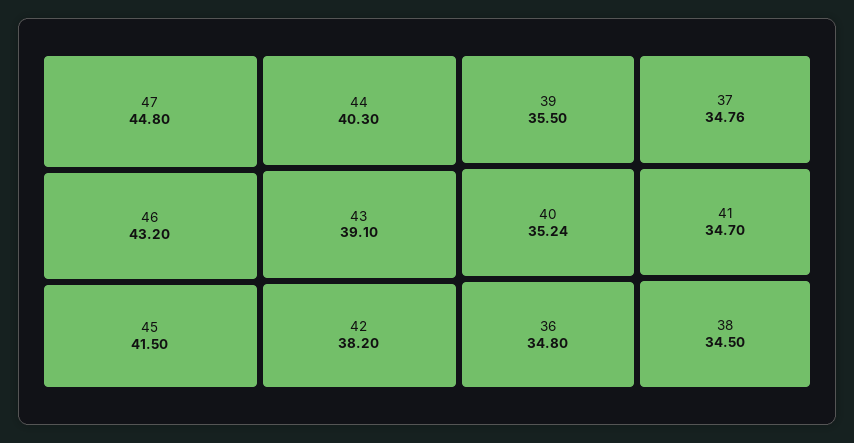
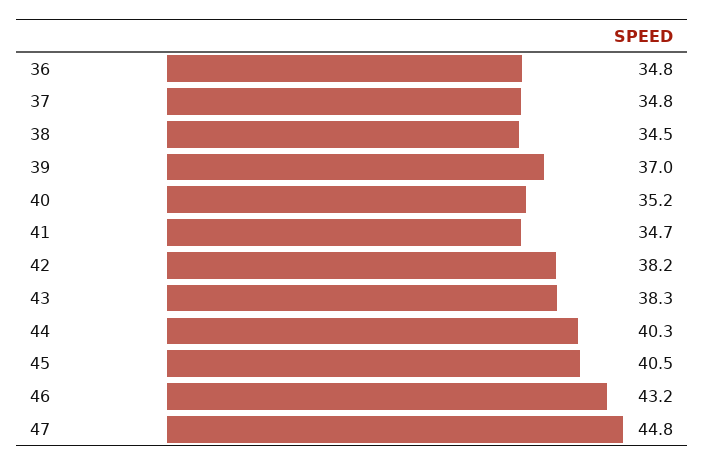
  {
    "47": 44.8,
    "46": 43.2,
-   "45": 41.5,
+   "45": 40.5,
    "44": 40.3,
-   "43": 39.1,
+   "43": 38.3,
    "42": 38.2,
-   "39": 35.5,
+   "39": 37,
    "40": 35.24,
    "36": 34.8,
    "37": 34.76,
    "41": 34.7,
    "38": 34.5
  }

